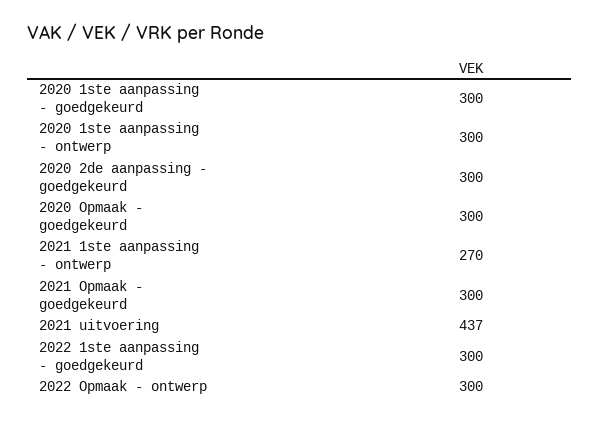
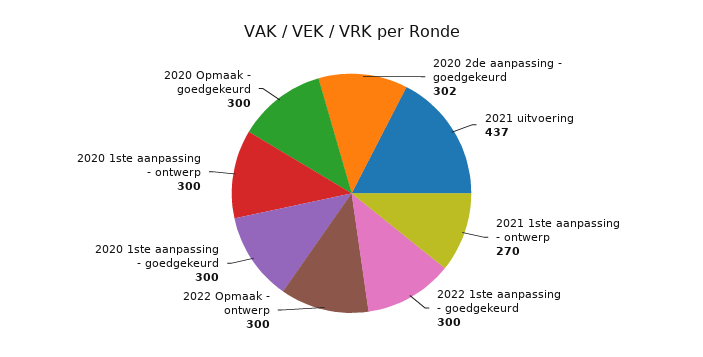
  {
    "2020 1ste aanpassing - goedgekeurd": 300,
    "2020 1ste aanpassing - ontwerp": 300,
-   "2020 2de aanpassing - goedgekeurd": 300,
+   "2020 2de aanpassing - goedgekeurd": 302,
    "2020 Opmaak - goedgekeurd": 300,
    "2021 1ste aanpassing - ontwerp": 270,
-   "2021 Opmaak - goedgekeurd": 300,
    "2021 uitvoering": 437,
    "2022 1ste aanpassing - goedgekeurd": 300,
    "2022 Opmaak - ontwerp": 300
  }

